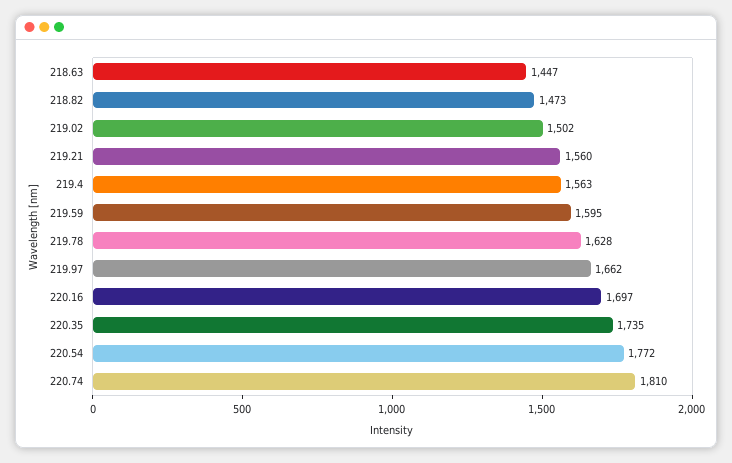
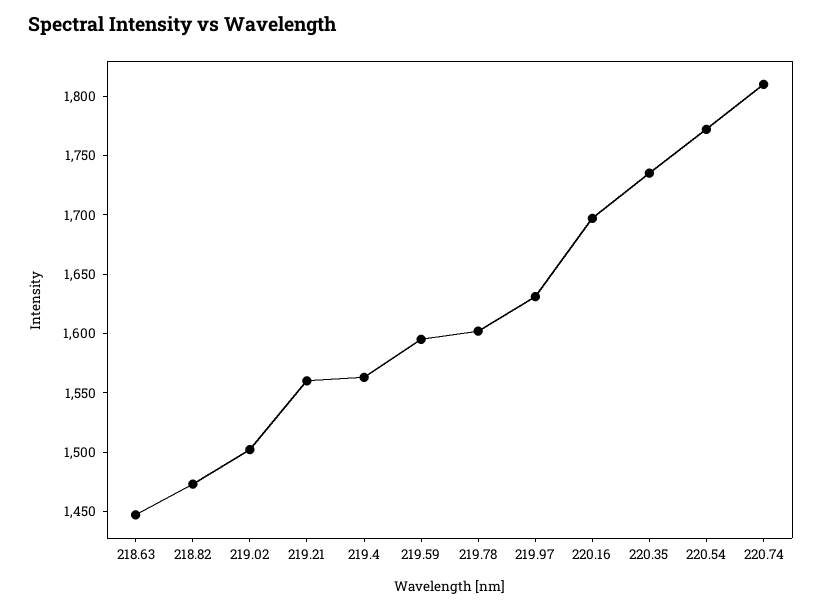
  {
    "218.63": 1447,
    "218.82": 1473,
    "219.02": 1502,
    "219.21": 1560,
    "219.4": 1563,
    "219.59": 1595,
-   "219.78": 1628,
+   "219.78": 1600,
-   "219.97": 1662,
+   "219.97": 1630,
    "220.16": 1697,
    "220.35": 1735,
    "220.54": 1772,
    "220.74": 1810
  }

